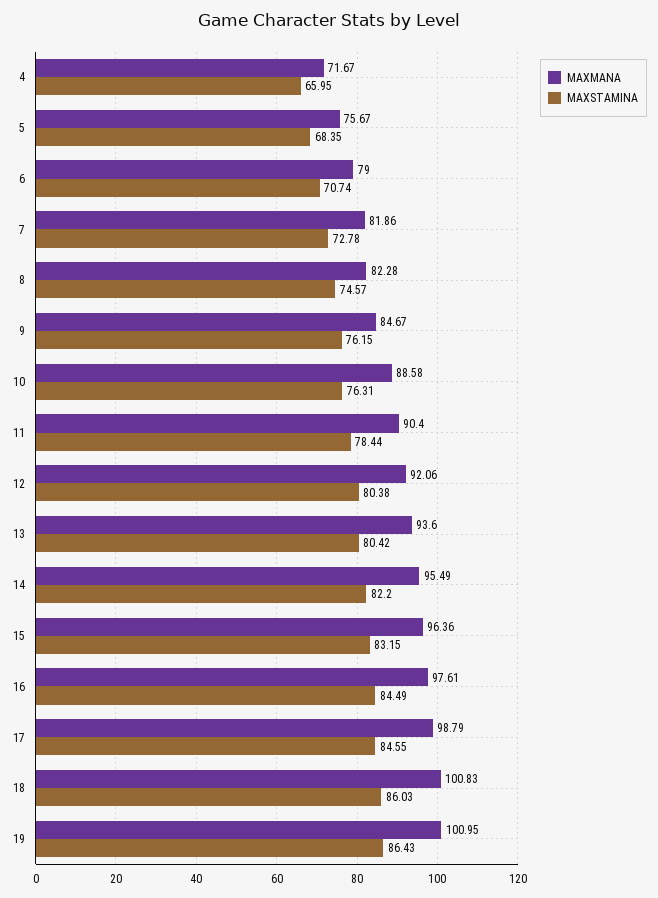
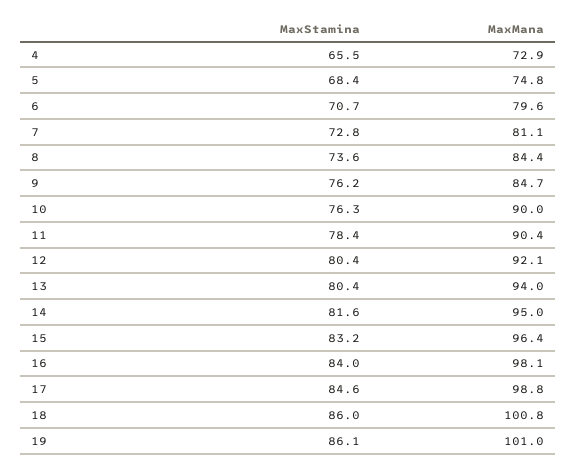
  {
    "MAXMANA": {
-     "4": 71.67,
+     "4": 72.9,
-     "5": 75.67,
+     "5": 74.8,
-     "6": 79,
+     "6": 79.6,
-     "7": 81.86,
+     "7": 81.1,
-     "8": 82.28,
+     "8": 84.4,
      "9": 84.67,
-     "10": 88.58,
+     "10": 90,
      "11": 90.4,
      "12": 92.06,
-     "13": 93.6,
+     "13": 94,
-     "14": 95.49,
+     "14": 95,
      "15": 96.36,
-     "16": 97.61,
+     "16": 98.1,
      "17": 98.79,
      "18": 100.83,
      "19": 100.95
    },
    "MAXSTAMINA": {
-     "4": 65.95,
+     "4": 65.5,
      "5": 68.35,
      "6": 70.74,
      "7": 72.78,
-     "8": 74.57,
+     "8": 73.6,
      "9": 76.15,
      "10": 76.31,
      "11": 78.44,
      "12": 80.38,
      "13": 80.42,
-     "14": 82.2,
+     "14": 81.6,
      "15": 83.15,
-     "16": 84.49,
+     "16": 84,
      "17": 84.55,
      "18": 86.03,
-     "19": 86.43
+     "19": 86.1
    }
  }

